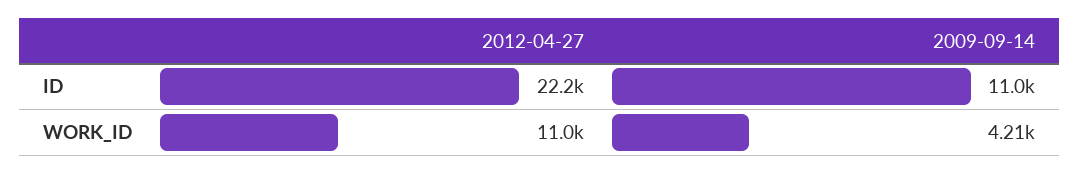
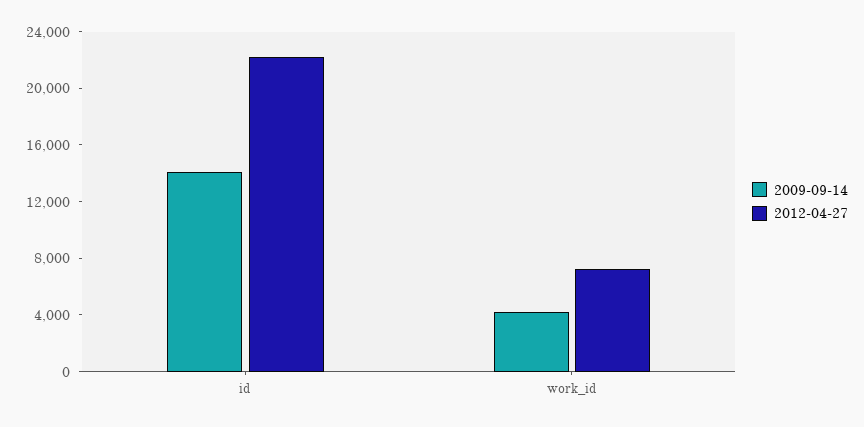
  {
    "2012-04-27": {
      "ID": 22200,
-     "WORK_ID": 11000
+     "WORK_ID": 7000
    },
    "2009-09-14": {
-     "ID": 11000,
+     "ID": 14000,
      "WORK_ID": 4210
    }
  }

